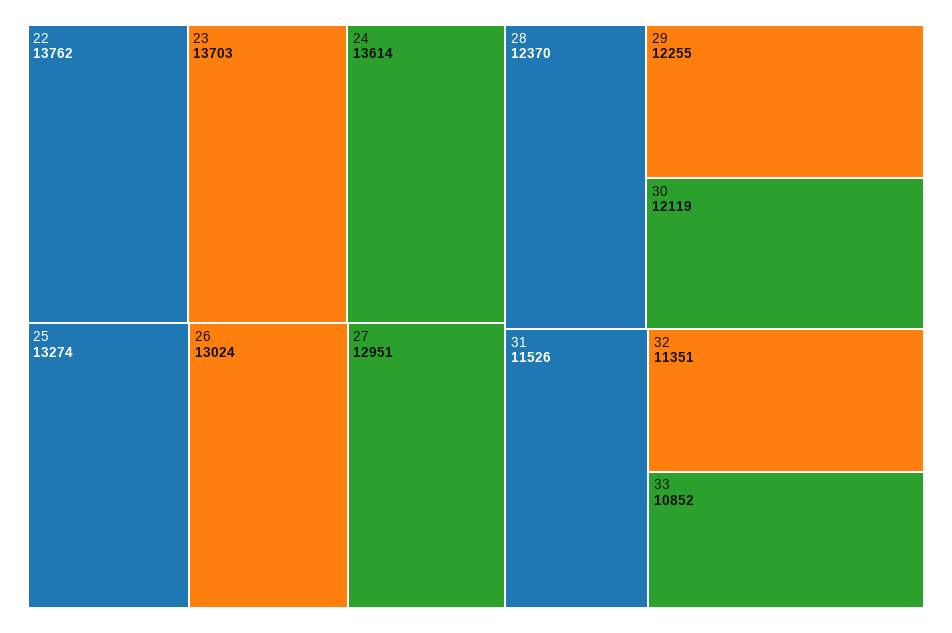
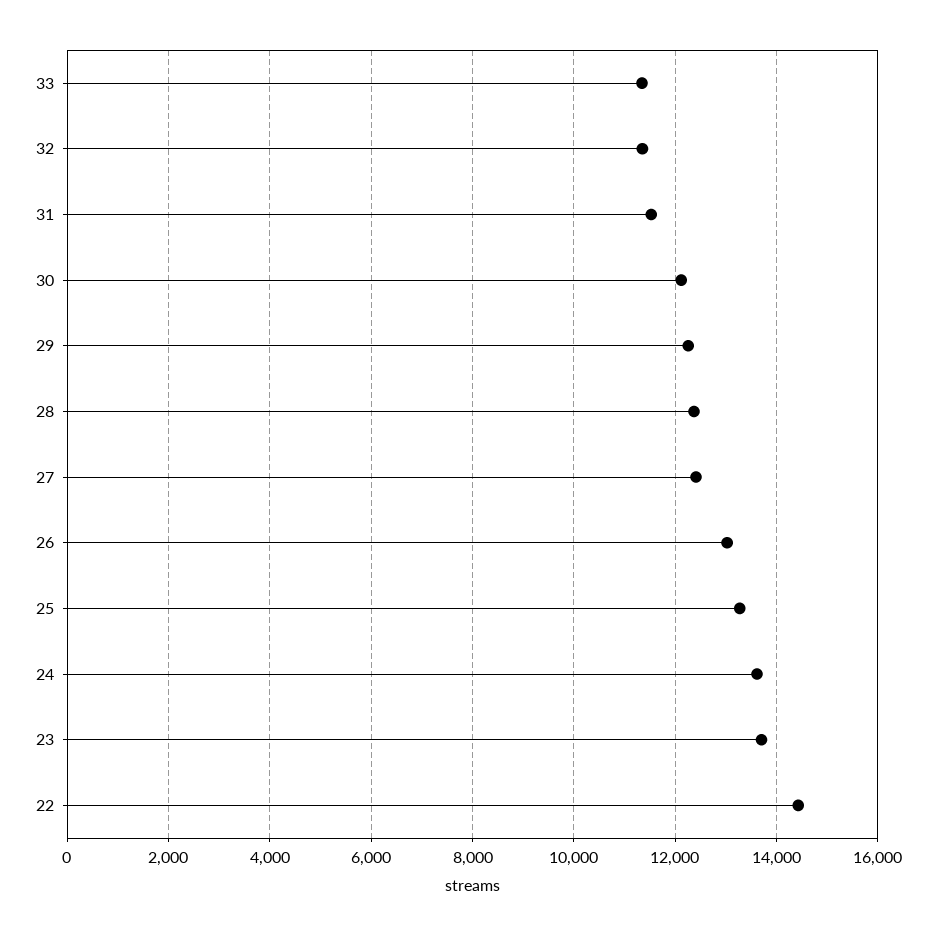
  {
-   "22": 13762,
+   "22": 14400,
    "23": 13703,
    "24": 13614,
    "25": 13274,
    "26": 13024,
-   "27": 12951,
+   "27": 12400,
    "28": 12370,
    "29": 12255,
    "30": 12119,
    "31": 11526,
    "32": 11351,
-   "33": 10852
+   "33": 11400
  }

